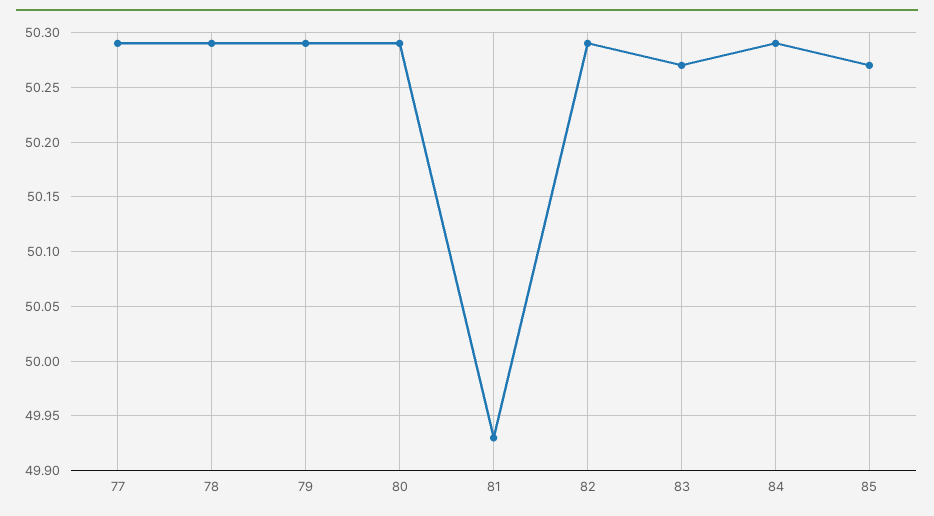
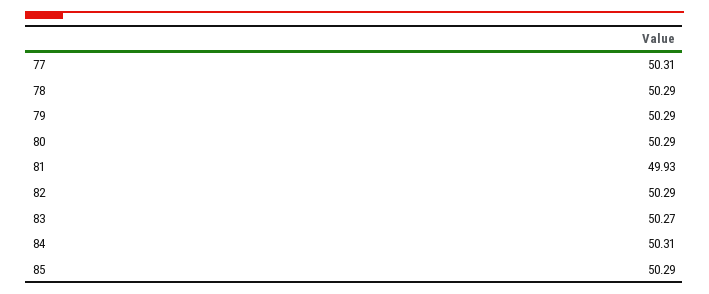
  {
-   "77": 50.29,
+   "77": 50.31,
    "78": 50.29,
    "79": 50.29,
    "80": 50.29,
    "81": 49.93,
    "82": 50.29,
    "83": 50.27,
-   "84": 50.29,
+   "84": 50.31,
-   "85": 50.27
+   "85": 50.29
  }

